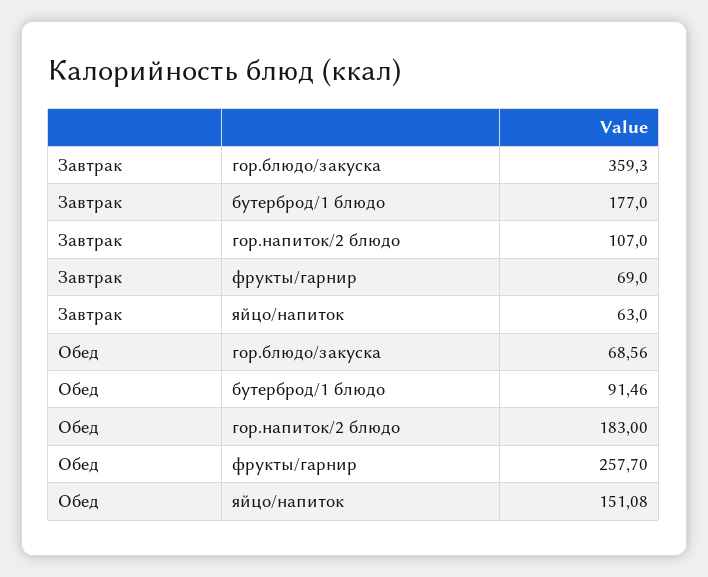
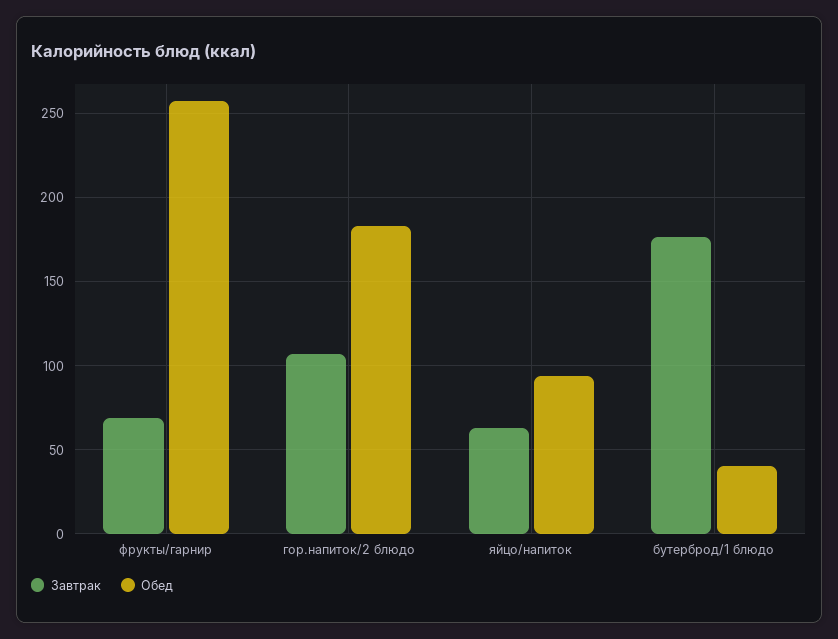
  {
    "Завтрак": {
-     "гор.блюдо/закуска": 359.3,
      "бутерброд/1 блюдо": 177,
      "гор.напиток/2 блюдо": 107,
      "фрукты/гарнир": 69,
      "яйцо/напиток": 63
    },
    "Обед": {
-     "гор.блюдо/закуска": 68.56,
-     "бутерброд/1 блюдо": 91.46,
+     "бутерброд/1 блюдо": 40,
      "гор.напиток/2 блюдо": 183,
      "фрукты/гарнир": 257.7,
-     "яйцо/напиток": 151.08
+     "яйцо/напиток": 95
    }
  }

